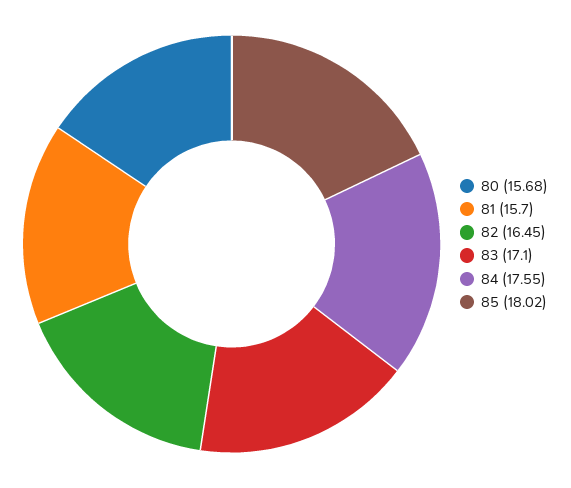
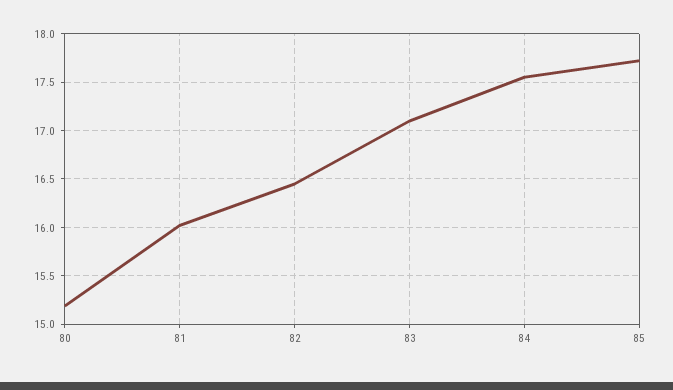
  {
-   "80": 15.68,
+   "80": 15.2,
-   "81": 15.7,
+   "81": 16,
    "82": 16.45,
    "83": 17.1,
    "84": 17.55,
-   "85": 18.02
+   "85": 17.7
  }

